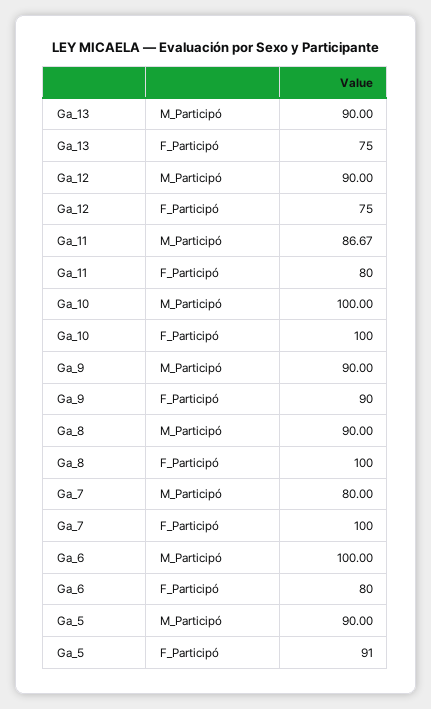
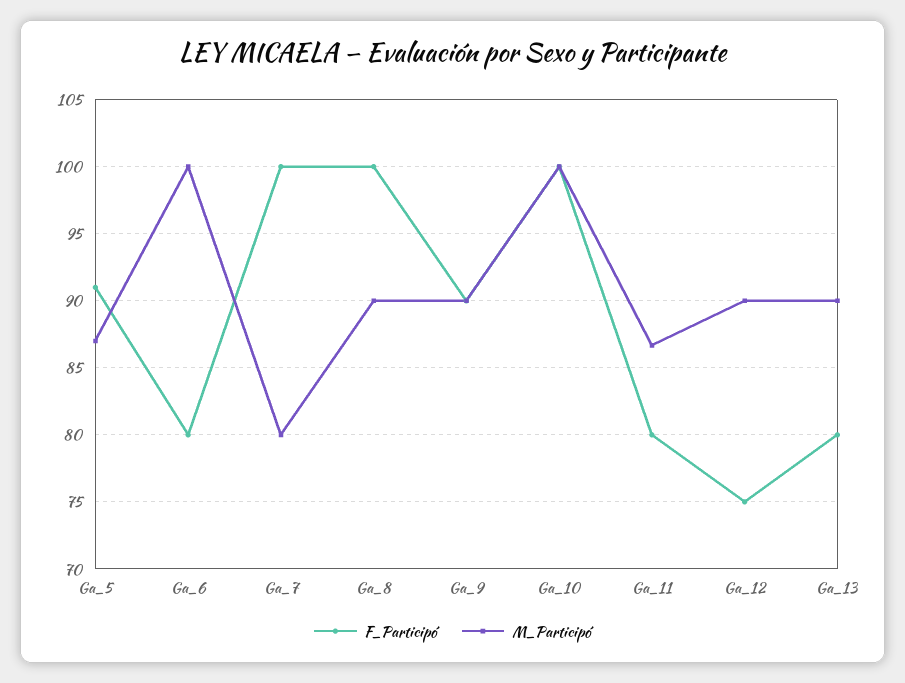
  {
    "M_Participó": {
      "Ga_13": 90,
      "Ga_12": 90,
      "Ga_11": 86.67,
      "Ga_10": 100,
      "Ga_9": 90,
      "Ga_8": 90,
      "Ga_7": 80,
      "Ga_6": 100,
-     "Ga_5": 90
+     "Ga_5": 87
    },
    "F_Participó": {
-     "Ga_13": 75,
+     "Ga_13": 80,
      "Ga_12": 75,
      "Ga_11": 80,
      "Ga_10": 100,
      "Ga_9": 90,
      "Ga_8": 100,
      "Ga_7": 100,
      "Ga_6": 80,
      "Ga_5": 91
    }
  }

